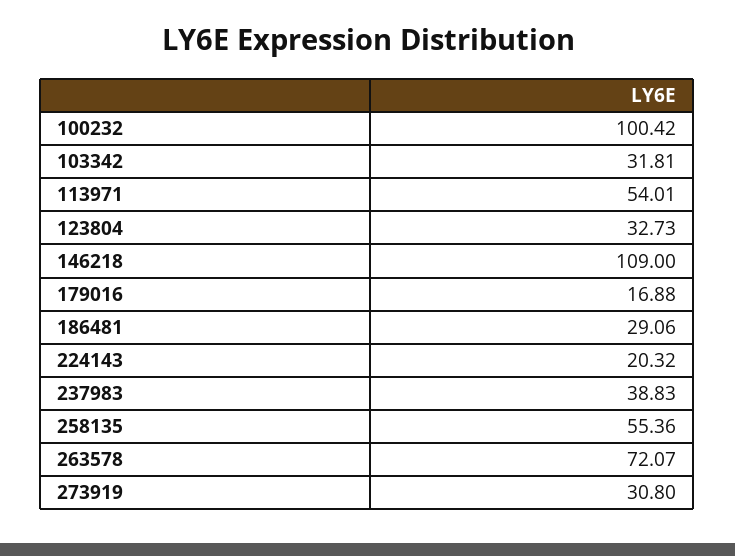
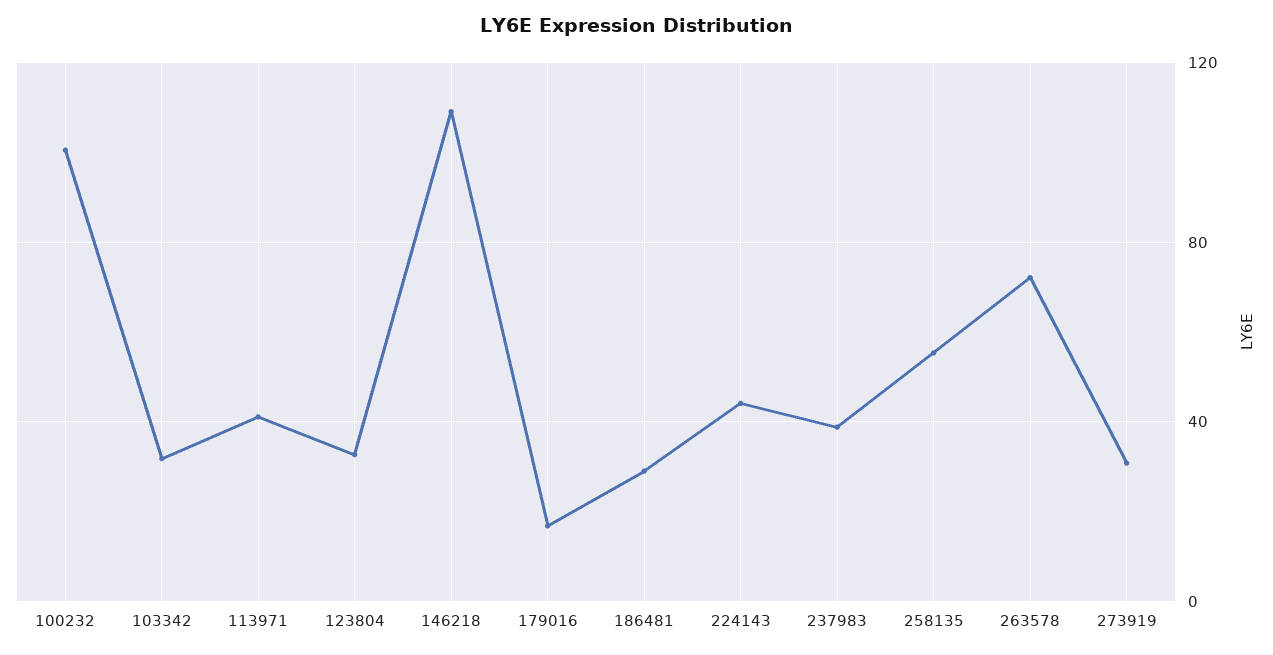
  {
    "100232": 100.42,
    "103342": 31.81,
-   "113971": 54.01,
+   "113971": 40,
    "123804": 32.73,
    "146218": 109,
    "179016": 16.88,
    "186481": 29.06,
-   "224143": 20.32,
+   "224143": 45,
    "237983": 38.83,
    "258135": 55.36,
    "263578": 72.07,
    "273919": 30.8
  }

